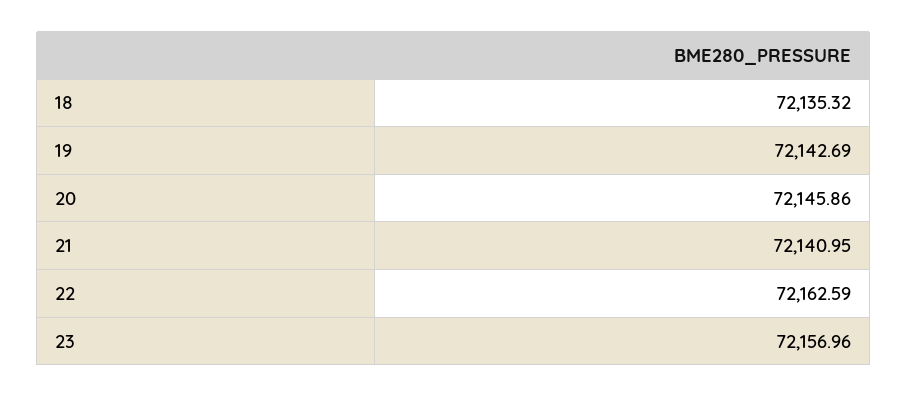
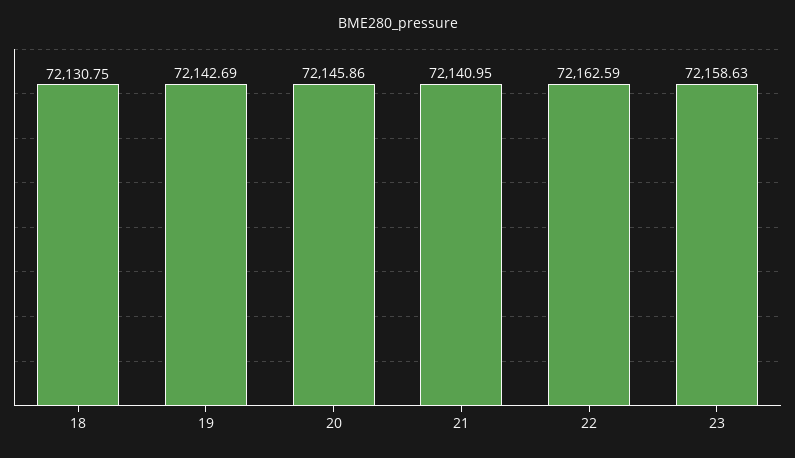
  {
-   "18": 72135.32,
+   "18": 72130.75,
    "19": 72142.69,
    "20": 72145.86,
    "21": 72140.95,
    "22": 72162.59,
-   "23": 72156.96
+   "23": 72158.63
  }

